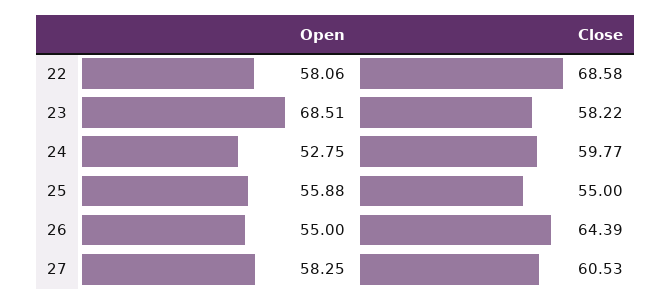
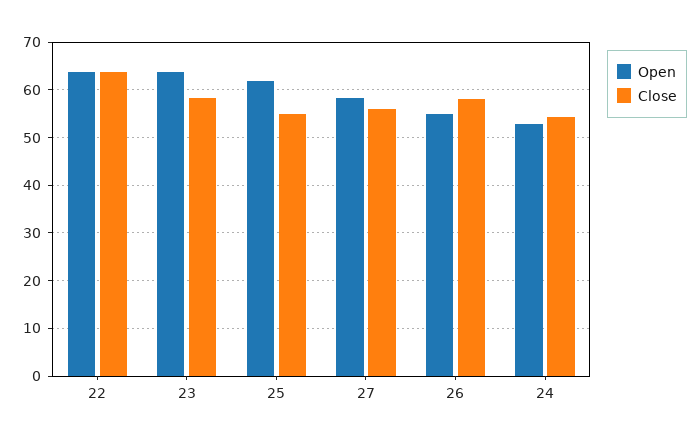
  {
    "Open": {
-     "22": 58.06,
+     "22": 64,
-     "23": 68.51,
+     "23": 64,
      "24": 52.75,
-     "25": 55.88,
+     "25": 62,
      "26": 55,
      "27": 58.25
    },
    "Close": {
-     "22": 68.58,
+     "22": 64,
      "23": 58.22,
-     "24": 59.77,
+     "24": 54,
      "25": 55,
-     "26": 64.39,
+     "26": 58,
-     "27": 60.53
+     "27": 56
    }
  }

